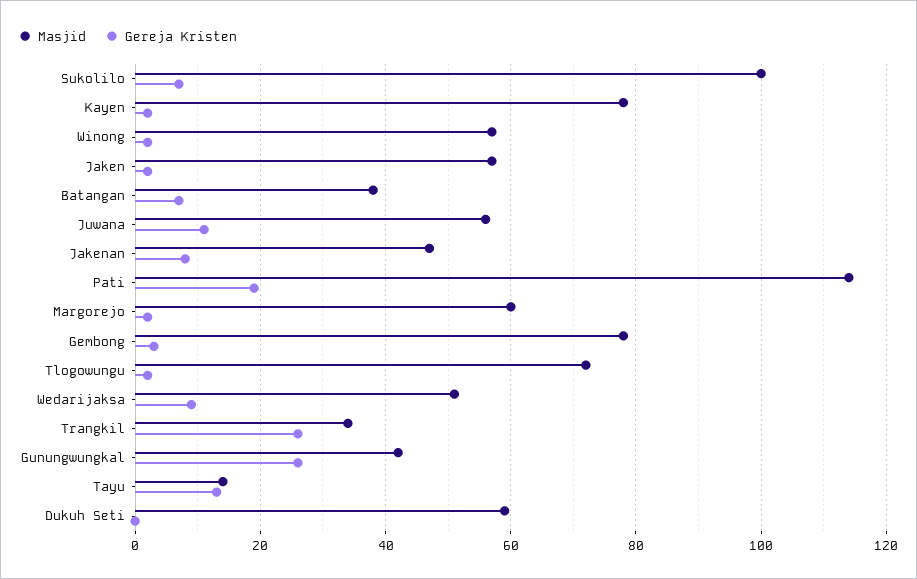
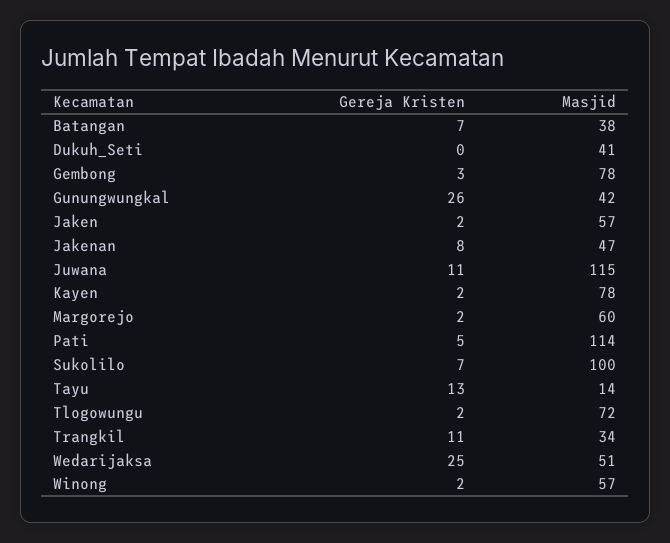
  {
    "Masjid": {
      "Sukolilo": 100,
      "Kayen": 78,
      "Winong": 57,
      "Jaken": 57,
      "Batangan": 38,
-     "Juwana": 55,
+     "Juwana": 115,
      "Jakenan": 47,
      "Pati": 114,
      "Margorejo": 60,
      "Gembong": 78,
      "Tlogowungu": 72,
      "Wedarijaksa": 51,
      "Trangkil": 34,
      "Gunungwungkal": 42,
      "Tayu": 14,
-     "Dukuh Seti": 60
+     "Dukuh Seti": 41
    },
    "Gereja Kristen": {
      "Sukolilo": 7,
      "Kayen": 2,
      "Winong": 2,
      "Jaken": 2,
      "Batangan": 7,
      "Juwana": 11,
      "Jakenan": 8,
-     "Pati": 20,
+     "Pati": 5,
      "Margorejo": 2,
      "Gembong": 3,
      "Tlogowungu": 2,
-     "Wedarijaksa": 10,
+     "Wedarijaksa": 25,
-     "Trangkil": 25,
+     "Trangkil": 11,
      "Gunungwungkal": 26,
      "Tayu": 13,
      "Dukuh Seti": 0
    }
  }

